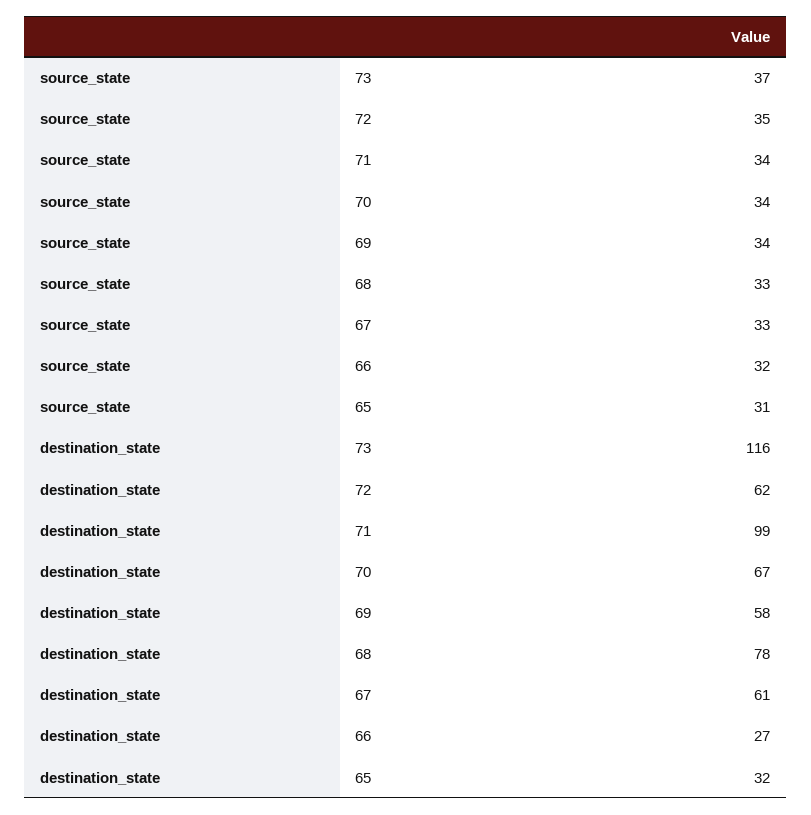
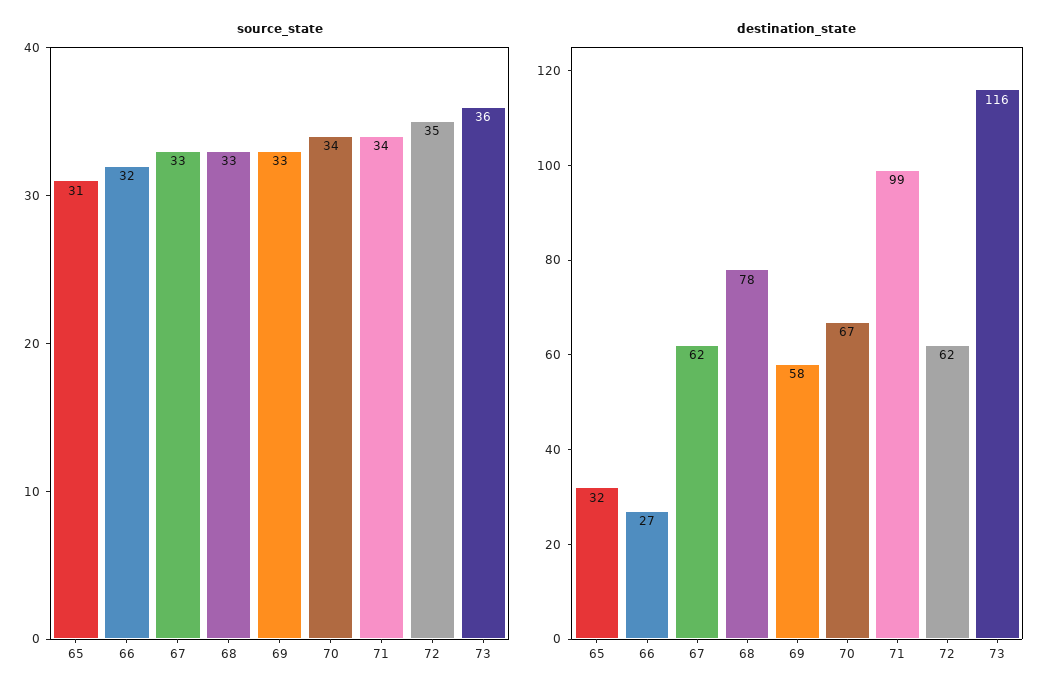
  {
    "source_state": {
-     "73": 37,
+     "73": 36,
      "72": 35,
      "71": 34,
      "70": 34,
-     "69": 34,
+     "69": 33,
      "68": 33,
      "67": 33,
      "66": 32,
      "65": 31
    },
    "destination_state": {
      "73": 116,
      "72": 62,
      "71": 99,
      "70": 67,
      "69": 58,
      "68": 78,
-     "67": 61,
+     "67": 62,
      "66": 27,
      "65": 32
    }
  }

